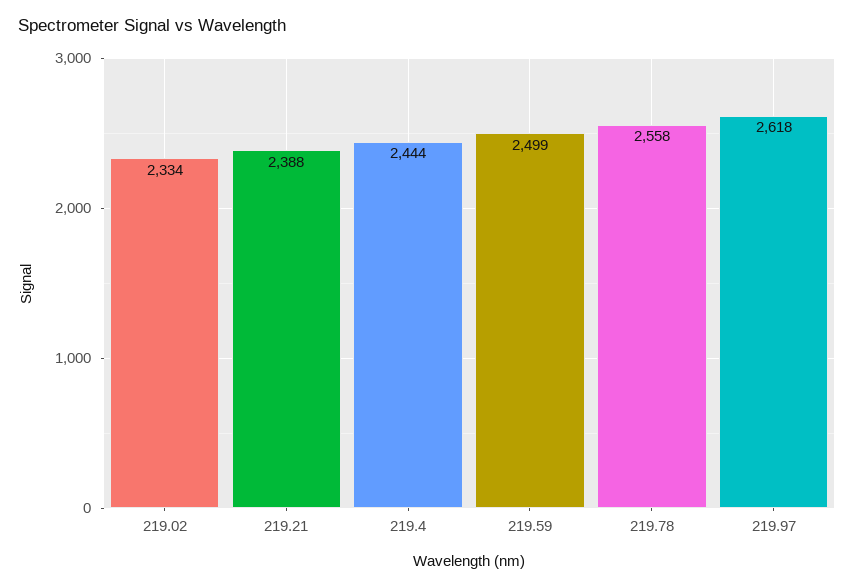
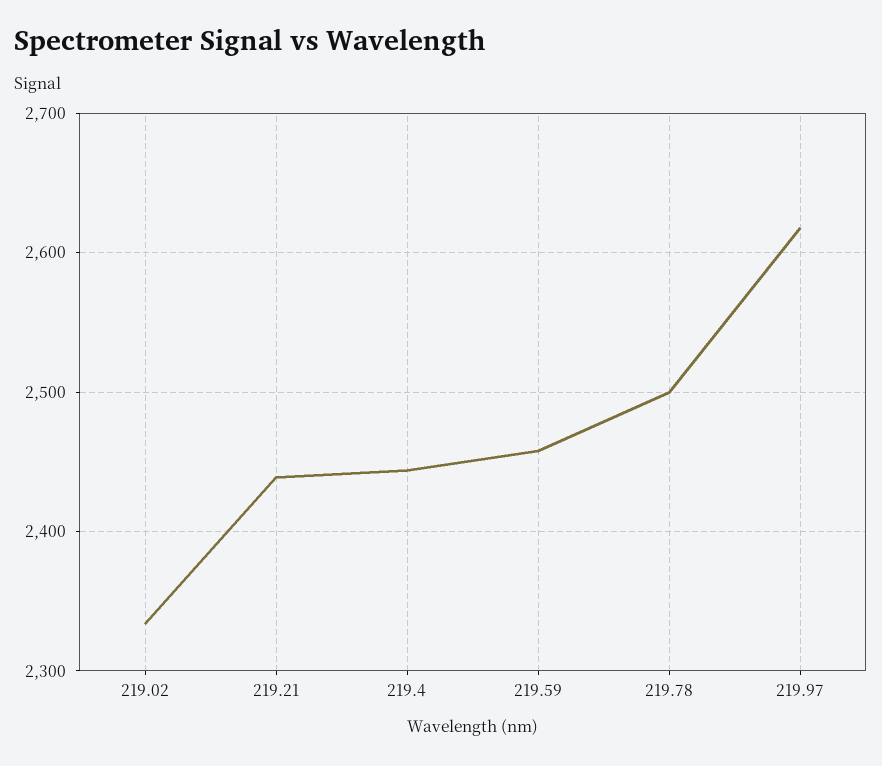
  {
    "219.02": 2334,
-   "219.21": 2388,
+   "219.21": 2440,
    "219.4": 2444,
-   "219.59": 2499,
+   "219.59": 2460,
-   "219.78": 2558,
+   "219.78": 2500,
    "219.97": 2618
  }

